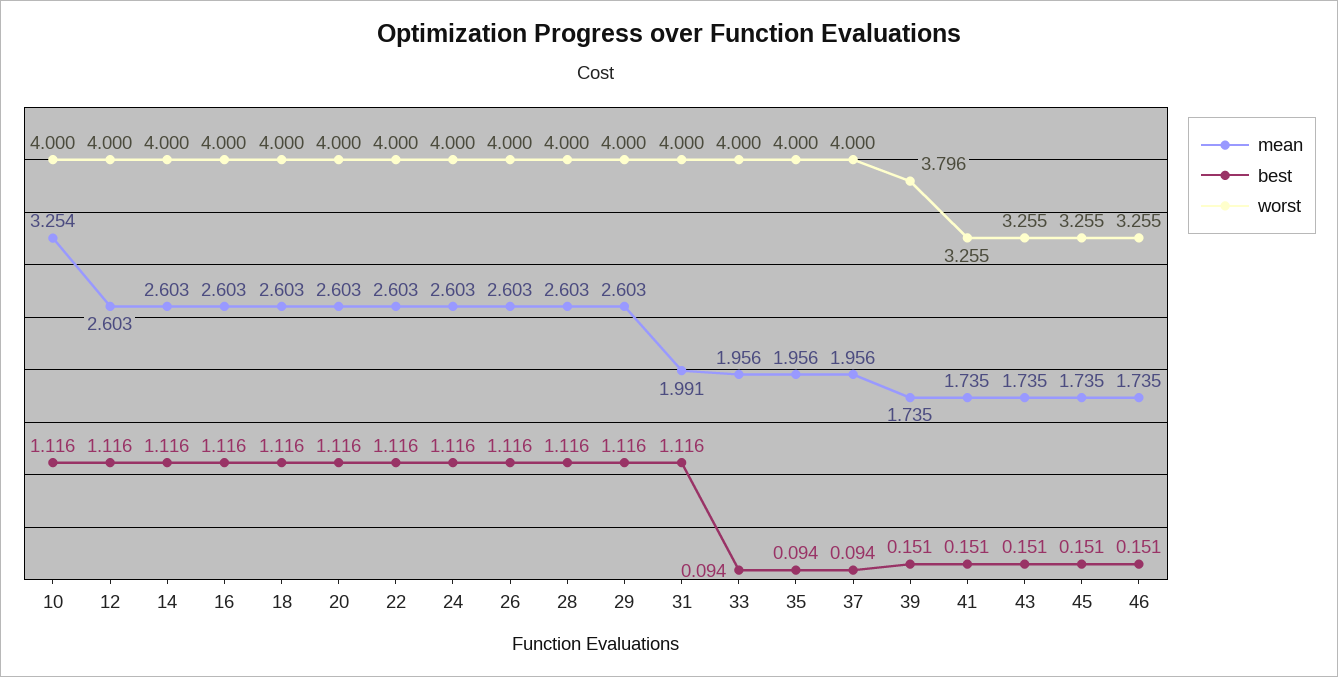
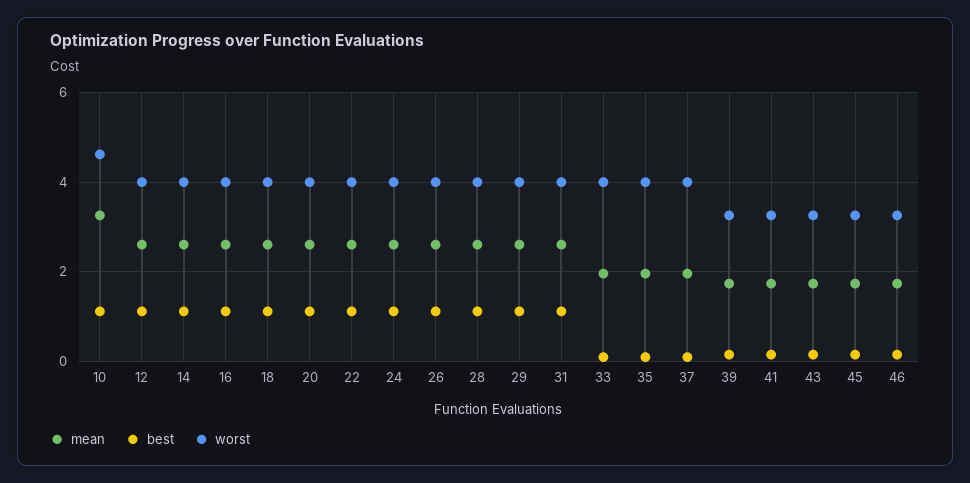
  {
    "mean": {
      "10": 3.254,
      "12": 2.603,
      "14": 2.603,
      "16": 2.603,
      "18": 2.603,
      "20": 2.603,
      "22": 2.603,
      "24": 2.603,
      "26": 2.603,
      "28": 2.603,
      "29": 2.603,
-     "31": 1.991,
+     "31": 2.6,
      "33": 1.956,
      "35": 1.956,
      "37": 1.956,
      "39": 1.735,
      "41": 1.735,
      "43": 1.735,
      "45": 1.735,
      "46": 1.735
    },
    "best": {
      "10": 1.116,
      "12": 1.116,
      "14": 1.116,
      "16": 1.116,
      "18": 1.116,
      "20": 1.116,
      "22": 1.116,
      "24": 1.116,
      "26": 1.116,
      "28": 1.116,
      "29": 1.116,
      "31": 1.116,
      "33": 0.094,
      "35": 0.094,
      "37": 0.094,
      "39": 0.151,
      "41": 0.151,
      "43": 0.151,
      "45": 0.151,
      "46": 0.151
    },
    "worst": {
-     "10": 4,
+     "10": 4.6,
      "12": 4,
      "14": 4,
      "16": 4,
      "18": 4,
      "20": 4,
      "22": 4,
      "24": 4,
      "26": 4,
      "28": 4,
      "29": 4,
      "31": 4,
      "33": 4,
      "35": 4,
      "37": 4,
-     "39": 3.796,
+     "39": 3.2,
      "41": 3.255,
      "43": 3.255,
      "45": 3.255,
      "46": 3.255
    }
  }

